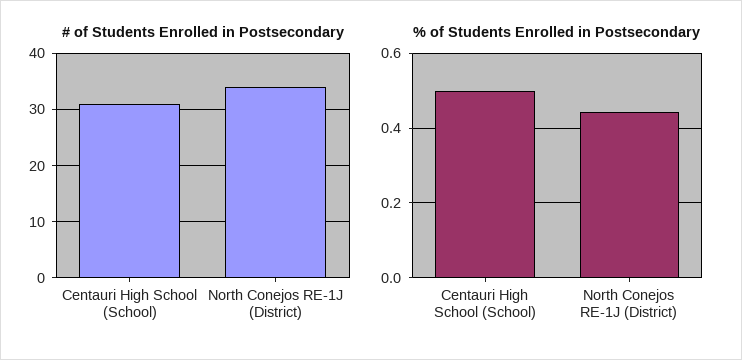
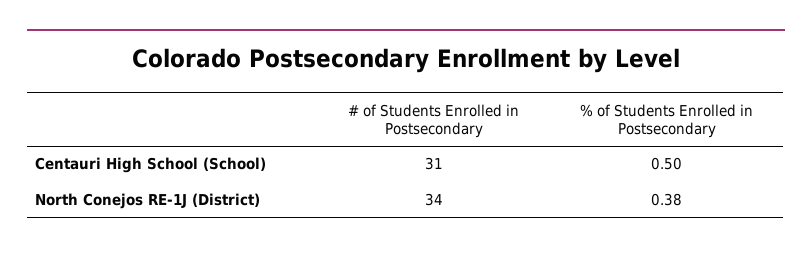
  {
    "# of Students Enrolled in Postsecondary": {
      "Centauri High School (School)": 31,
      "North Conejos RE-1J (District)": 34
    },
    "% of Students Enrolled in Postsecondary": {
      "Centauri High School (School)": 0.5,
-     "North Conejos RE-1J (District)": 0.44
+     "North Conejos RE-1J (District)": 0.38
    }
  }

